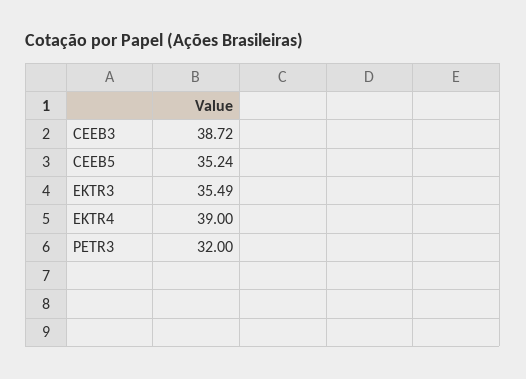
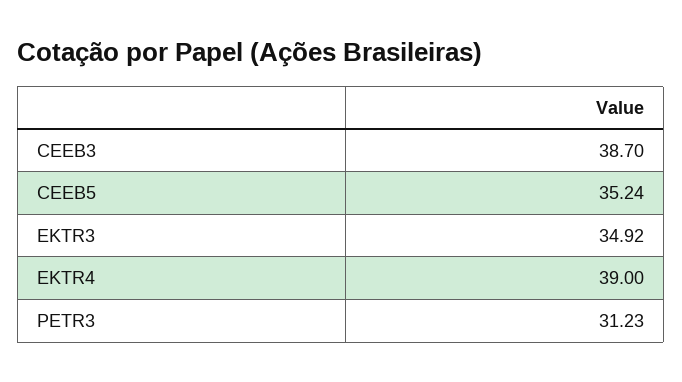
  {
-   "CEEB3": 38.72,
+   "CEEB3": 38.7,
    "CEEB5": 35.24,
-   "EKTR3": 35.49,
+   "EKTR3": 34.92,
    "EKTR4": 39,
-   "PETR3": 32
+   "PETR3": 31.23
  }

